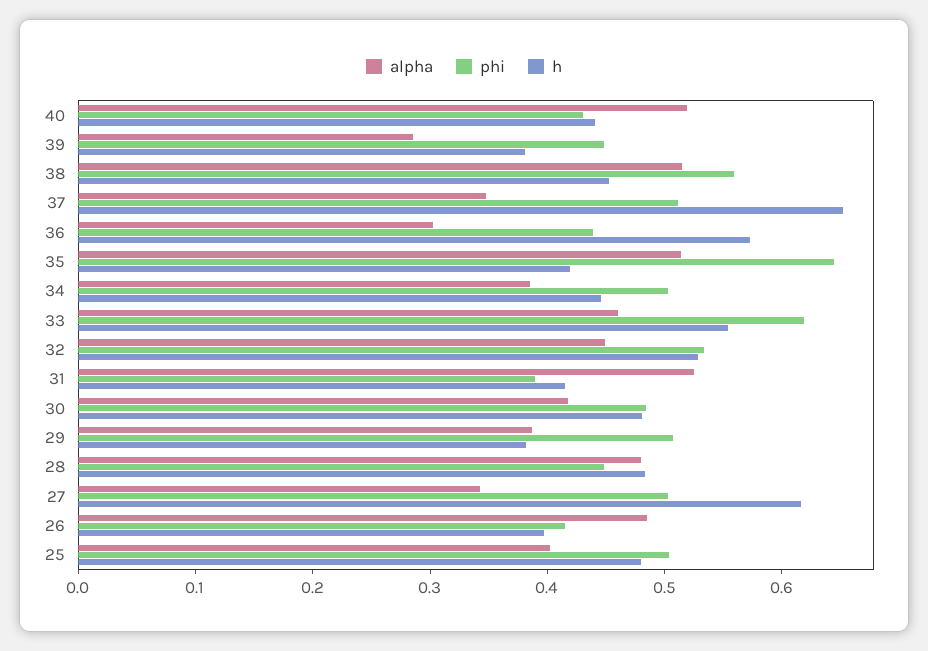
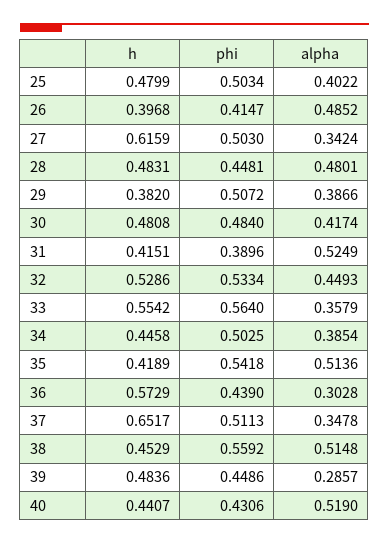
  {
    "alpha": {
      "40": 0.519,
      "39": 0.2857,
      "38": 0.5148,
      "37": 0.3478,
      "36": 0.3028,
      "35": 0.5136,
      "34": 0.3854,
-     "33": 0.46,
+     "33": 0.3579,
      "32": 0.4493,
      "31": 0.5249,
      "30": 0.4174,
      "29": 0.3866,
      "28": 0.4801,
      "27": 0.3424,
      "26": 0.4852,
      "25": 0.4022
    },
    "phi": {
      "40": 0.4306,
      "39": 0.4486,
      "38": 0.5592,
      "37": 0.5113,
      "36": 0.439,
-     "35": 0.64,
+     "35": 0.5418,
      "34": 0.5025,
-     "33": 0.62,
+     "33": 0.564,
      "32": 0.5334,
      "31": 0.3896,
      "30": 0.484,
      "29": 0.5072,
      "28": 0.4481,
      "27": 0.503,
      "26": 0.4147,
      "25": 0.5034
    },
    "h": {
      "40": 0.4407,
-     "39": 0.38,
+     "39": 0.4836,
      "38": 0.4529,
      "37": 0.6517,
      "36": 0.5729,
      "35": 0.4189,
      "34": 0.4458,
      "33": 0.5542,
      "32": 0.5286,
      "31": 0.4151,
      "30": 0.4808,
      "29": 0.382,
      "28": 0.4831,
      "27": 0.6159,
      "26": 0.3968,
      "25": 0.4799
    }
  }

